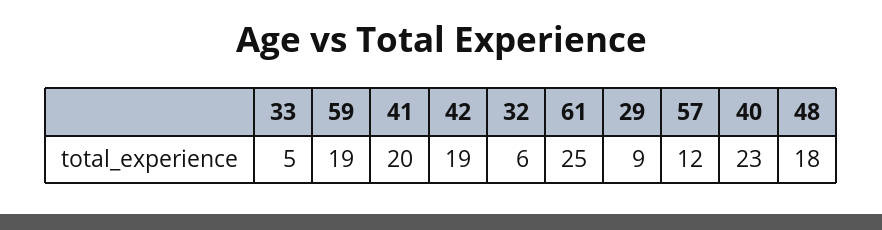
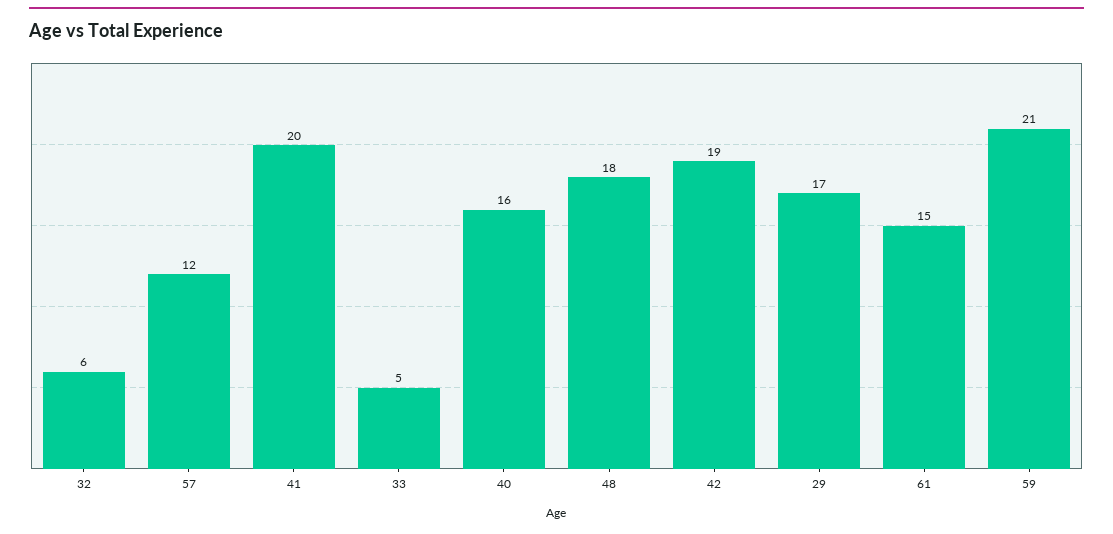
  {
    "33": 5,
-   "59": 19,
+   "59": 21,
    "41": 20,
    "42": 19,
    "32": 6,
-   "61": 25,
+   "61": 15,
-   "29": 9,
+   "29": 17,
    "57": 12,
-   "40": 23,
+   "40": 16,
    "48": 18
  }

